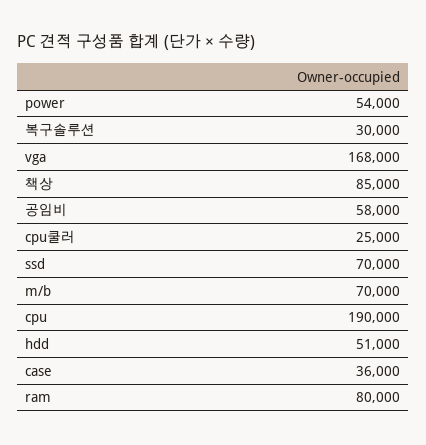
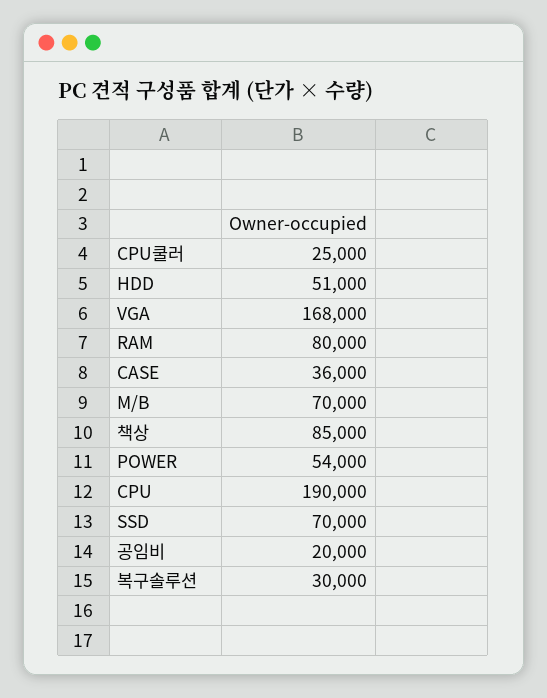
  {
    "power": 54000,
    "복구솔루션": 30000,
    "vga": 168000,
    "책상": 85000,
-   "공임비": 58000,
+   "공임비": 20000,
    "cpu쿨러": 25000,
    "ssd": 70000,
    "m/b": 70000,
    "cpu": 190000,
    "hdd": 51000,
    "case": 36000,
    "ram": 80000
  }

